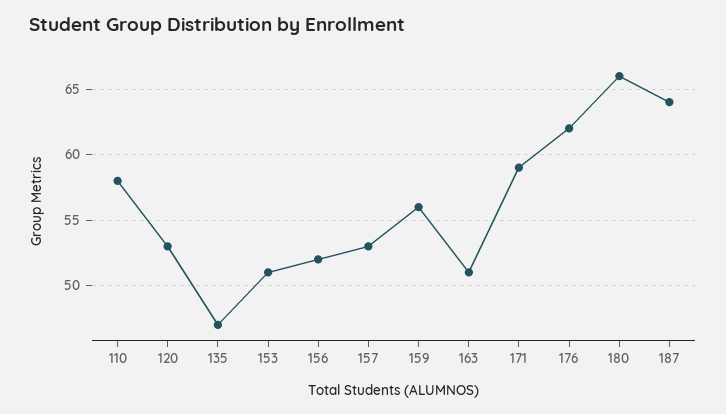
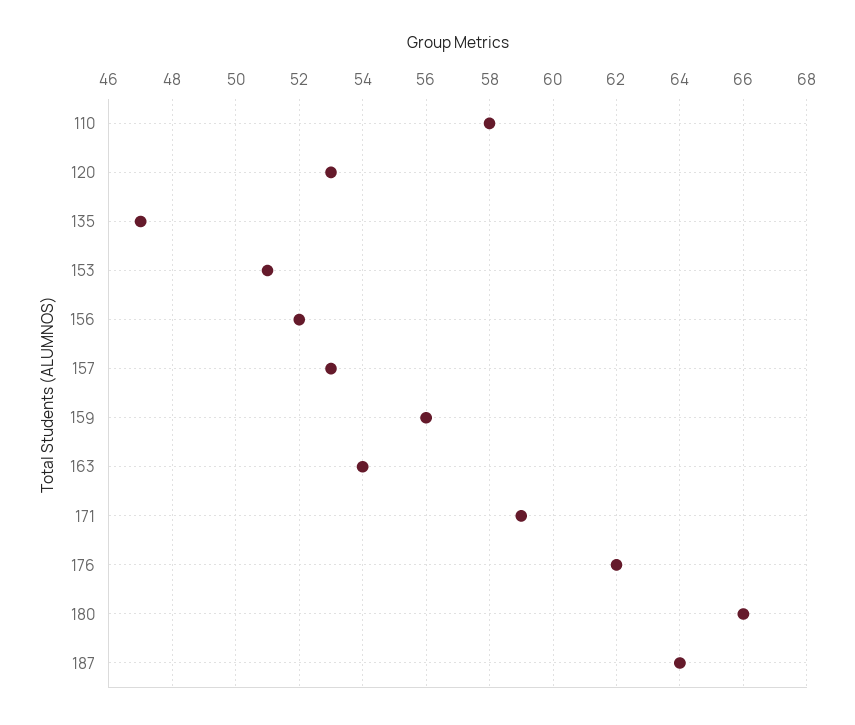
  {
    "110": 58,
    "120": 53,
    "135": 47,
    "153": 51,
    "156": 52,
    "157": 53,
    "159": 56,
-   "163": 51,
+   "163": 54,
    "171": 59,
    "176": 62,
    "180": 66,
    "187": 64
  }

